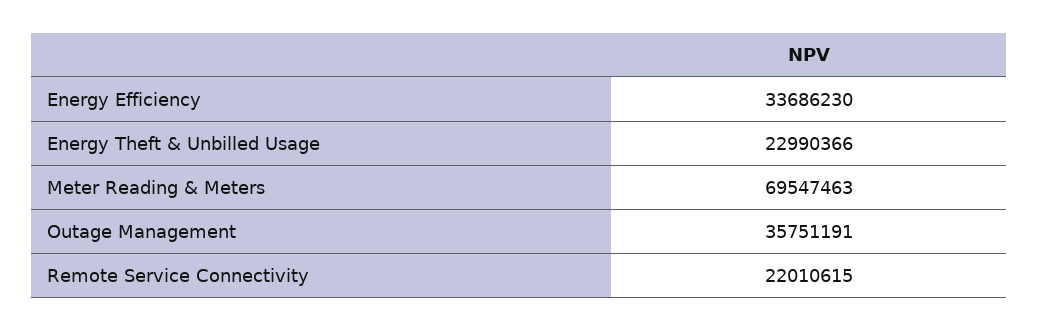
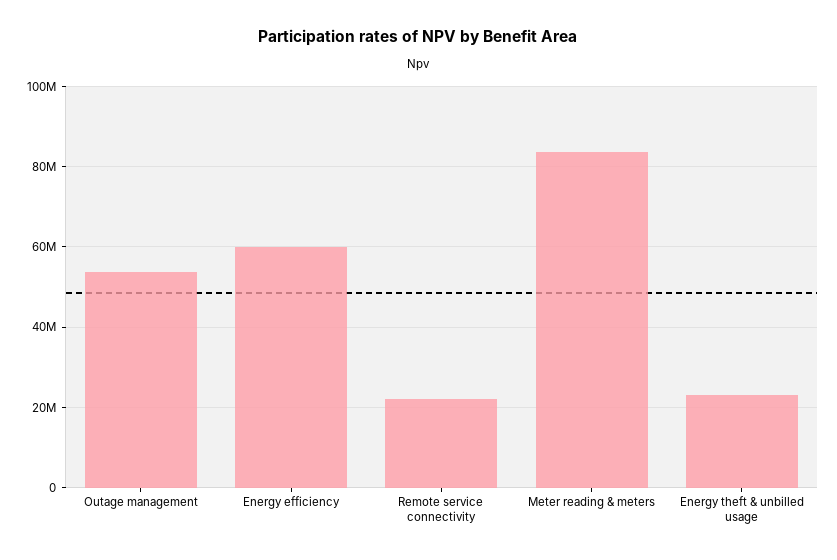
  {
-   "Energy Efficiency": 33686230,
+   "Energy Efficiency": 60000000,
    "Energy Theft & Unbilled Usage": 22990366,
-   "Meter Reading & Meters": 69547463,
+   "Meter Reading & Meters": 84000000,
-   "Outage Management": 35751191,
+   "Outage Management": 54000000,
    "Remote Service Connectivity": 22010615
  }

